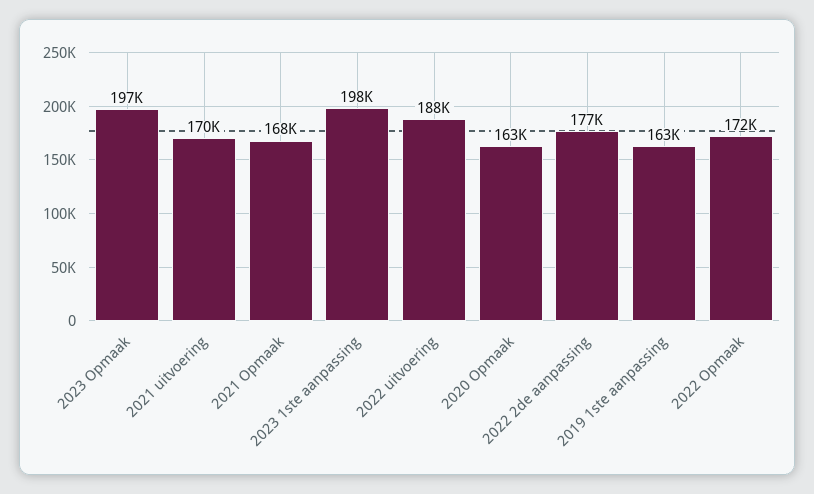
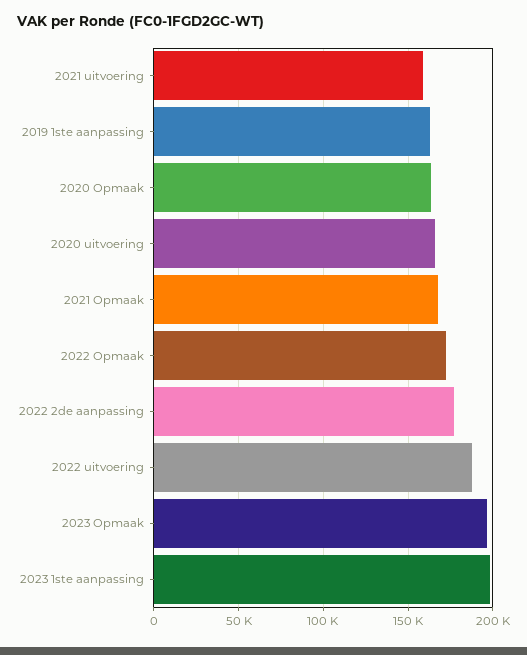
  {
    "2023 Opmaak": 197000,
-   "2021 uitvoering": 170000,
+   "2021 uitvoering": 160000,
    "2021 Opmaak": 168000,
    "2023 1ste aanpassing": 198000,
    "2022 uitvoering": 188000,
    "2020 Opmaak": 163000,
    "2022 2de aanpassing": 177000,
    "2019 1ste aanpassing": 163000,
-   "2022 Opmaak": 172000
+   "2022 Opmaak": 172000,
+   "2020 uitvoering": 165000
  }

